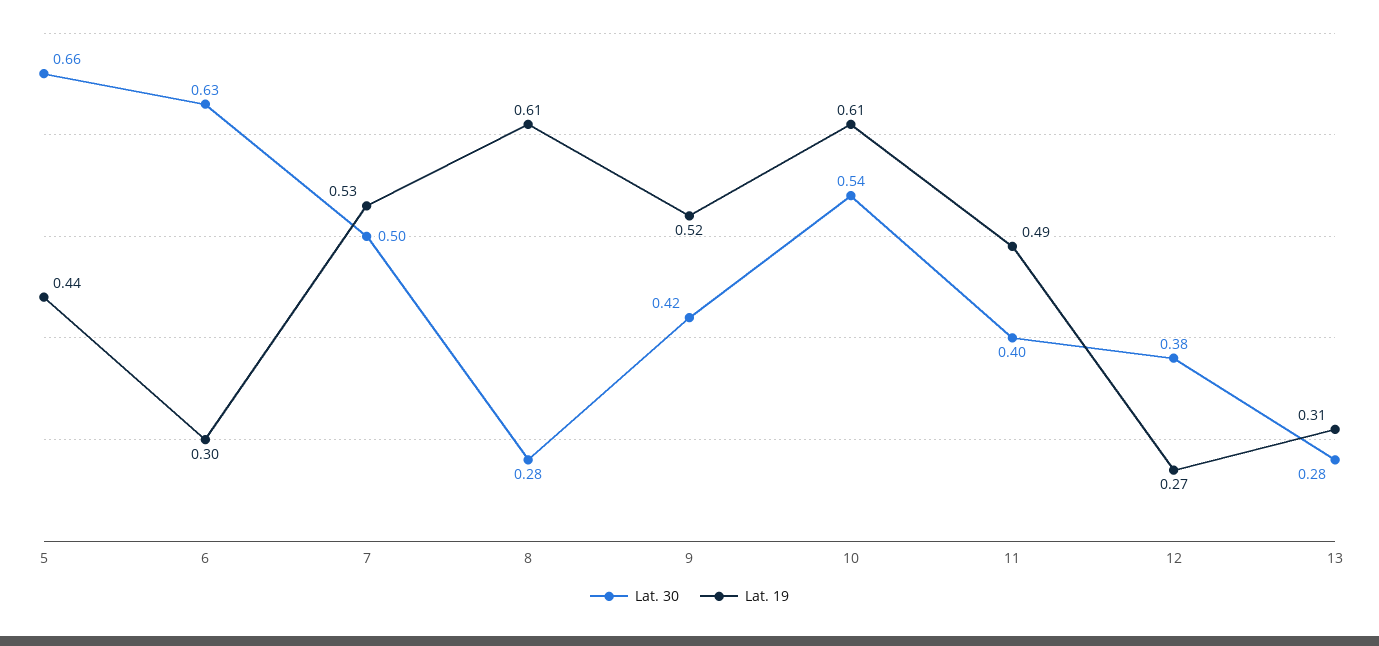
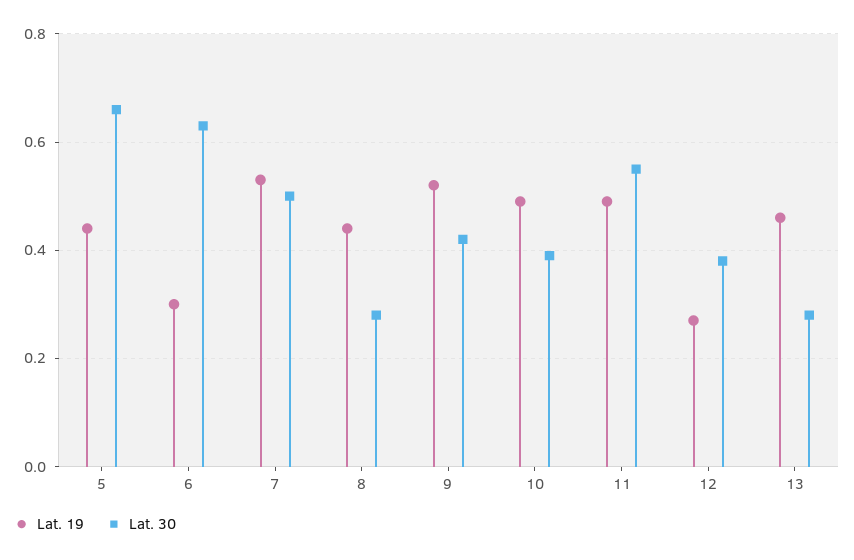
  {
    "Lat. 30": {
      "5": 0.66,
      "6": 0.63,
      "7": 0.5,
      "8": 0.28,
      "9": 0.42,
-     "10": 0.54,
+     "10": 0.4,
-     "11": 0.4,
+     "11": 0.55,
      "12": 0.38,
      "13": 0.28
    },
    "Lat. 19": {
      "5": 0.44,
      "6": 0.3,
      "7": 0.53,
-     "8": 0.61,
+     "8": 0.45,
      "9": 0.52,
-     "10": 0.61,
+     "10": 0.5,
      "11": 0.49,
      "12": 0.27,
-     "13": 0.31
+     "13": 0.45
    }
  }

